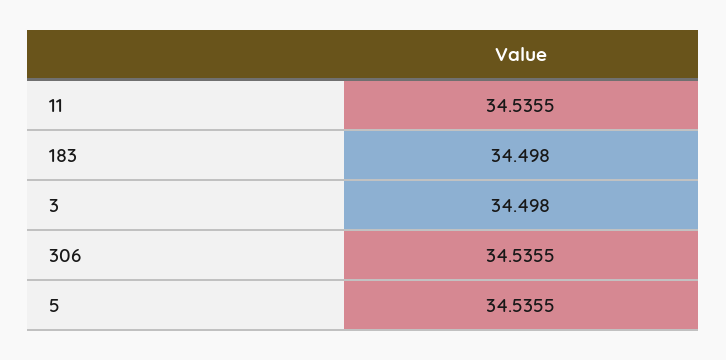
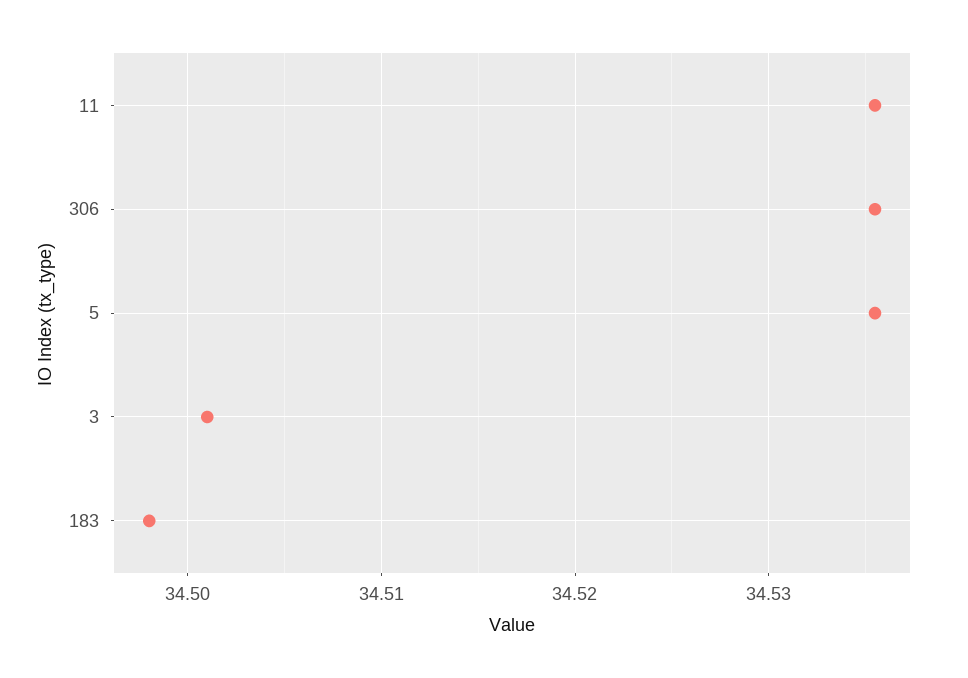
  {
    "11": 34.5355,
    "183": 34.498,
-   "3": 34.498,
+   "3": 34.501,
    "306": 34.5355,
    "5": 34.5355
  }

